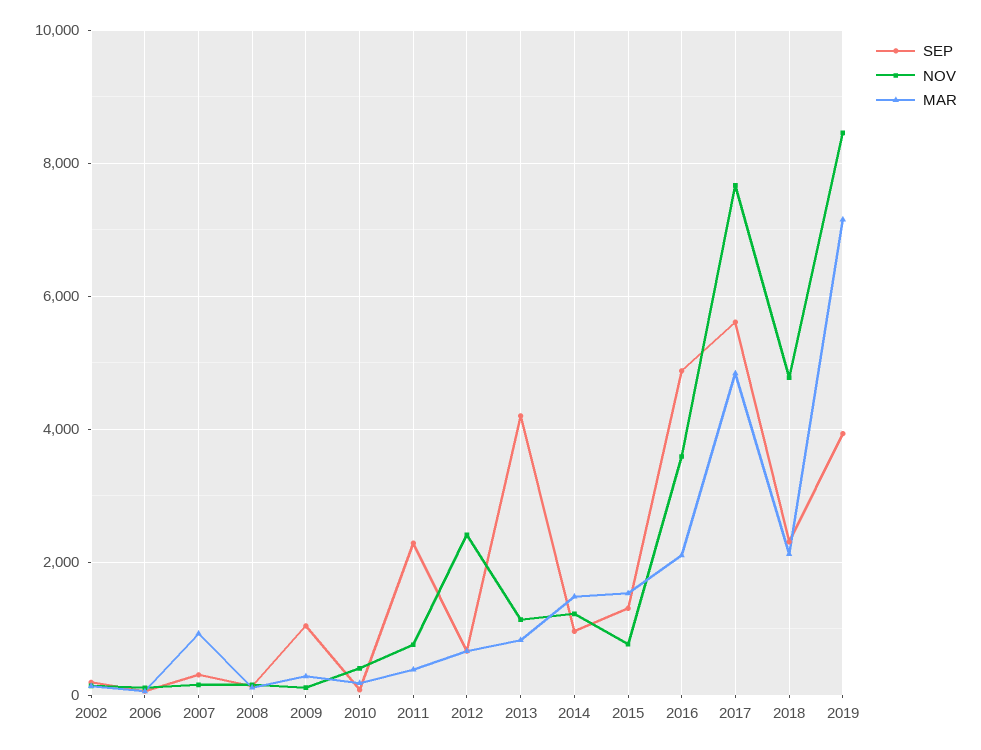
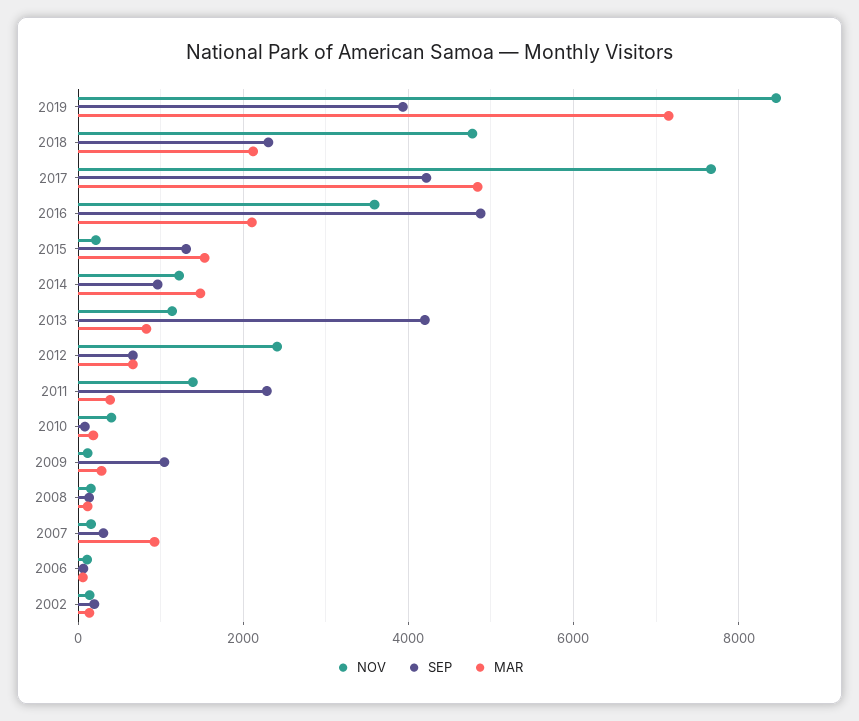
  {
    "SEP": {
      "2002": 200,
      "2006": 0,
      "2007": 400,
      "2008": 200,
      "2009": 1000,
      "2010": 0,
      "2011": 2200,
      "2012": 600,
      "2013": 4200,
      "2014": 1000,
      "2015": 1400,
      "2016": 4800,
-     "2017": 5600,
+     "2017": 4200,
      "2018": 2400,
      "2019": 4000
    },
    "NOV": {
      "2002": 200,
      "2006": 200,
      "2007": 200,
      "2008": 200,
      "2009": 200,
      "2010": 400,
-     "2011": 800,
+     "2011": 1400,
      "2012": 2400,
      "2013": 1200,
      "2014": 1200,
-     "2015": 800,
+     "2015": 200,
      "2016": 3600,
      "2017": 7600,
      "2018": 4800,
      "2019": 8400
    },
    "MAR": {
      "2002": 200,
      "2006": 0,
      "2007": 1000,
      "2008": 200,
      "2009": 200,
      "2010": 200,
      "2011": 400,
      "2012": 600,
      "2013": 800,
      "2014": 1400,
      "2015": 1600,
      "2016": 2200,
      "2017": 4800,
      "2018": 2200,
      "2019": 7200
    }
  }

